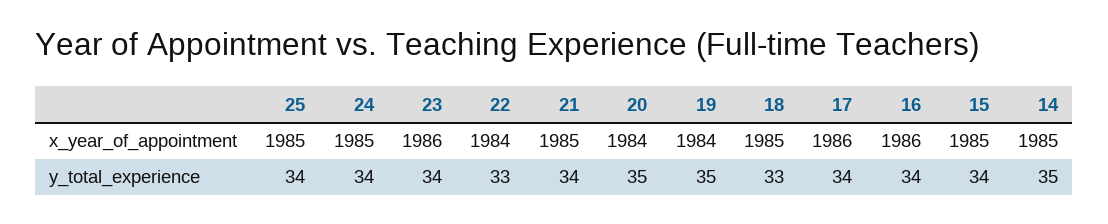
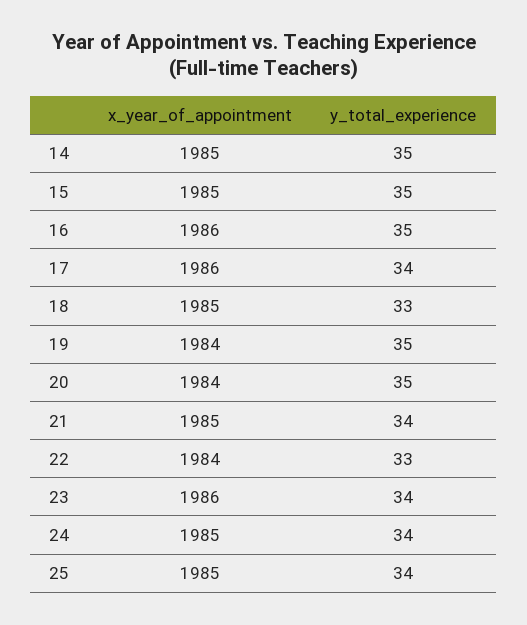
  {
    "25": {
      "x_year_of_appointment": 1985,
      "y_total_experience": 34
    },
    "24": {
      "x_year_of_appointment": 1985,
      "y_total_experience": 34
    },
    "23": {
      "x_year_of_appointment": 1986,
      "y_total_experience": 34
    },
    "22": {
      "x_year_of_appointment": 1984,
      "y_total_experience": 33
    },
    "21": {
      "x_year_of_appointment": 1985,
      "y_total_experience": 34
    },
    "20": {
      "x_year_of_appointment": 1984,
      "y_total_experience": 35
    },
    "19": {
      "x_year_of_appointment": 1984,
      "y_total_experience": 35
    },
    "18": {
      "x_year_of_appointment": 1985,
      "y_total_experience": 33
    },
    "17": {
      "x_year_of_appointment": 1986,
      "y_total_experience": 34
    },
    "16": {
      "x_year_of_appointment": 1986,
-     "y_total_experience": 34
+     "y_total_experience": 35
    },
    "15": {
      "x_year_of_appointment": 1985,
-     "y_total_experience": 34
+     "y_total_experience": 35
    },
    "14": {
      "x_year_of_appointment": 1985,
      "y_total_experience": 35
    }
  }

